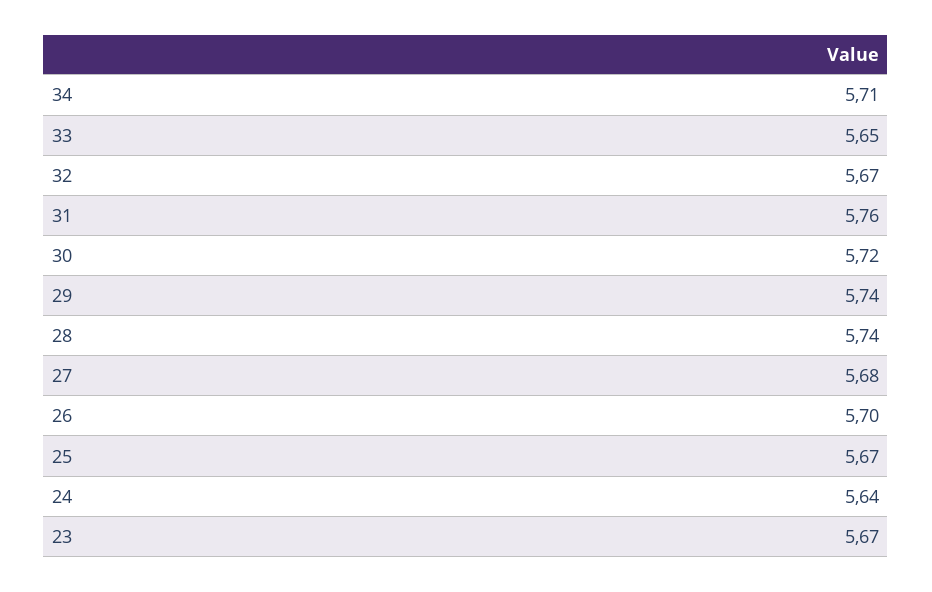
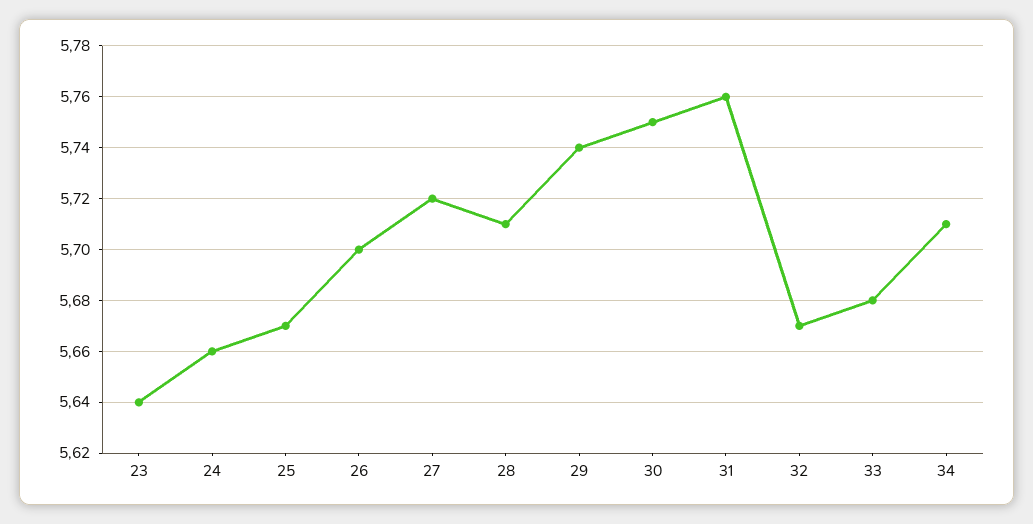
  {
    "34": 5.71,
-   "33": 5.65,
+   "33": 5.68,
    "32": 5.67,
    "31": 5.76,
-   "30": 5.72,
+   "30": 5.75,
    "29": 5.74,
-   "28": 5.74,
+   "28": 5.71,
-   "27": 5.68,
+   "27": 5.72,
    "26": 5.7,
    "25": 5.67,
-   "24": 5.64,
+   "24": 5.66,
-   "23": 5.67
+   "23": 5.64
  }

